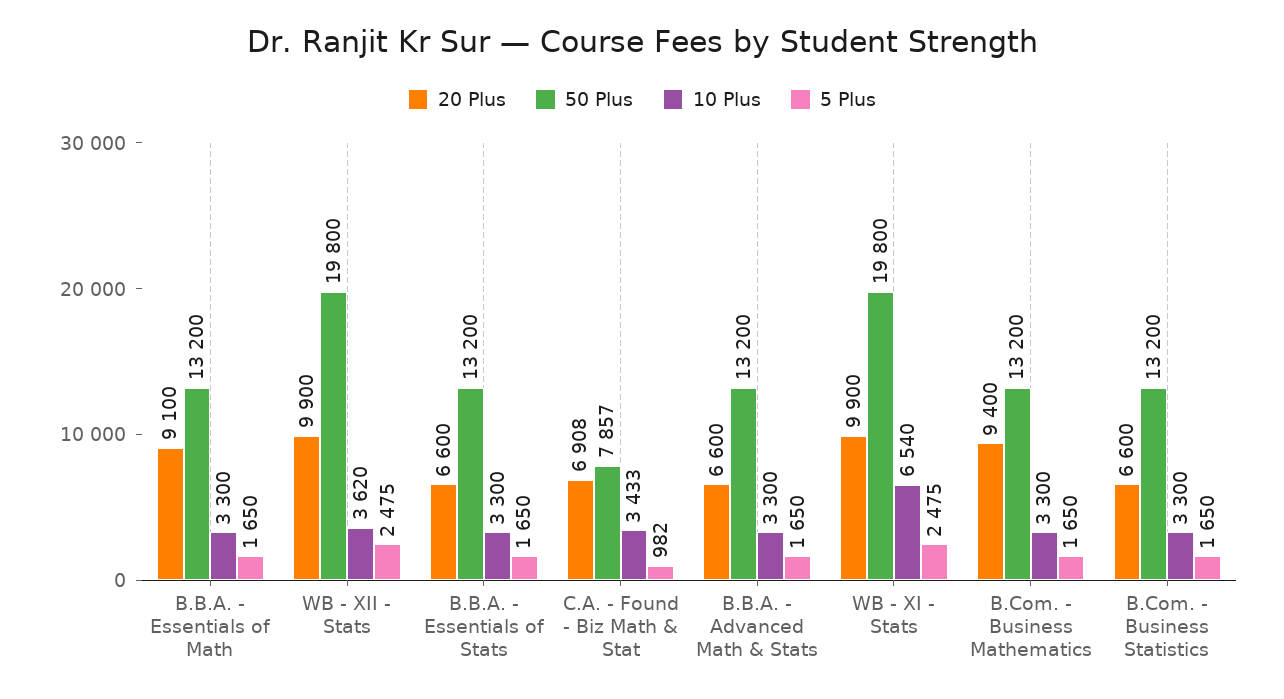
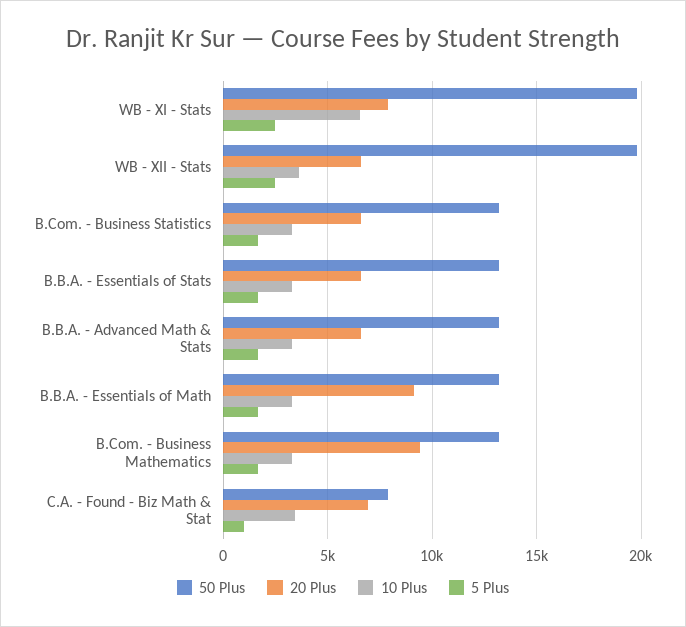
  {
    "20 Plus": {
      "B.B.A. - Essentials of Math": 9100,
-     "WB - XII - Stats": 9900,
+     "WB - XII - Stats": 6500,
      "B.B.A. - Essentials of Stats": 6600,
      "C.A. - Found - Biz Math & Stat": 6908,
      "B.B.A. - Advanced Math & Stats": 6600,
-     "WB - XI - Stats": 9900,
+     "WB - XI - Stats": 8000,
      "B.Com. - Business Mathematics": 9400,
      "B.Com. - Business Statistics": 6600
    },
    "50 Plus": {
      "B.B.A. - Essentials of Math": 13200,
      "WB - XII - Stats": 19800,
      "B.B.A. - Essentials of Stats": 13200,
      "C.A. - Found - Biz Math & Stat": 7857,
      "B.B.A. - Advanced Math & Stats": 13200,
      "WB - XI - Stats": 19800,
      "B.Com. - Business Mathematics": 13200,
      "B.Com. - Business Statistics": 13200
    },
    "10 Plus": {
      "B.B.A. - Essentials of Math": 3300,
      "WB - XII - Stats": 3620,
      "B.B.A. - Essentials of Stats": 3300,
      "C.A. - Found - Biz Math & Stat": 3433,
      "B.B.A. - Advanced Math & Stats": 3300,
      "WB - XI - Stats": 6540,
      "B.Com. - Business Mathematics": 3300,
      "B.Com. - Business Statistics": 3300
    },
    "5 Plus": {
      "B.B.A. - Essentials of Math": 1650,
      "WB - XII - Stats": 2475,
      "B.B.A. - Essentials of Stats": 1650,
      "C.A. - Found - Biz Math & Stat": 982,
      "B.B.A. - Advanced Math & Stats": 1650,
      "WB - XI - Stats": 2475,
      "B.Com. - Business Mathematics": 1650,
      "B.Com. - Business Statistics": 1650
    }
  }

